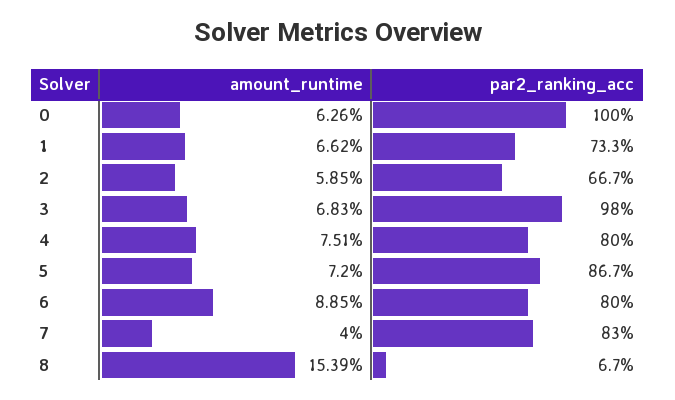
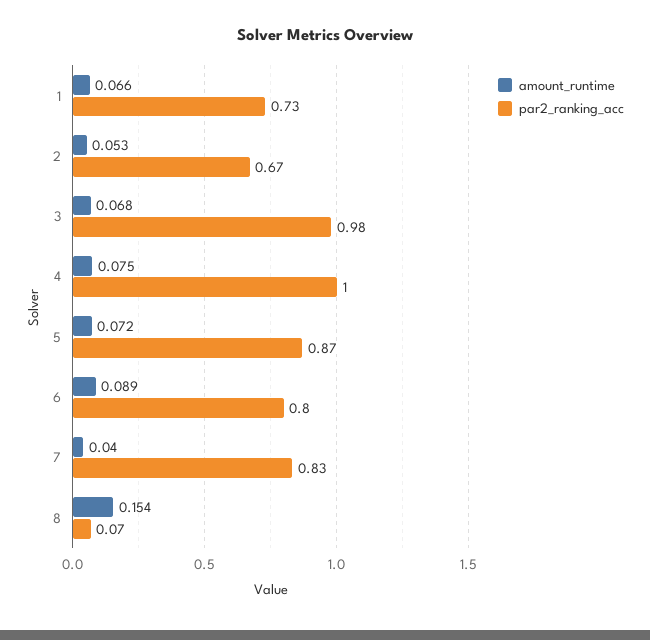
  {
    "amount_runtime": {
-     "0": 0.0626,
      "1": 0.0662,
-     "2": 0.0585,
+     "2": 0.053,
      "3": 0.0683,
      "4": 0.0751,
      "5": 0.072,
      "6": 0.0885,
      "7": 0.04,
      "8": 0.1539
    },
    "par2_ranking_acc": {
-     "0": 1,
      "1": 0.733,
      "2": 0.667,
      "3": 0.98,
-     "4": 0.8,
+     "4": 1,
      "5": 0.867,
      "6": 0.8,
      "7": 0.83,
      "8": 0.067
    }
  }

